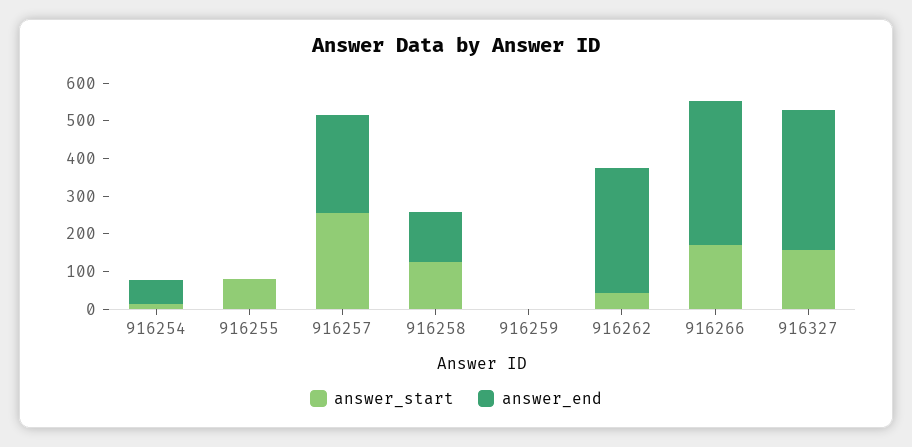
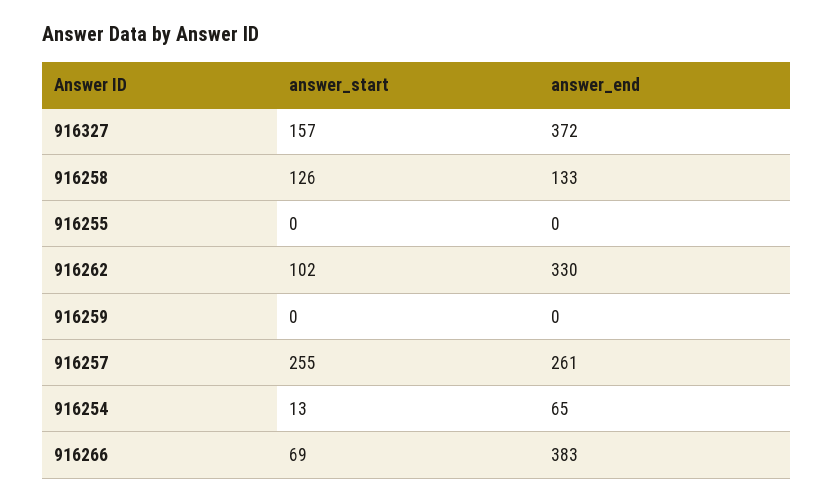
  {
    "answer_start": {
      "916254": 13,
-     "916255": 75,
+     "916255": 0,
      "916257": 255,
      "916258": 126,
      "916259": 0,
-     "916262": 50,
+     "916262": 102,
-     "916266": 175,
+     "916266": 69,
      "916327": 157
    },
    "answer_end": {
      "916254": 65,
      "916255": 0,
      "916257": 261,
      "916258": 133,
      "916259": 0,
      "916262": 330,
      "916266": 383,
      "916327": 372
    }
  }

